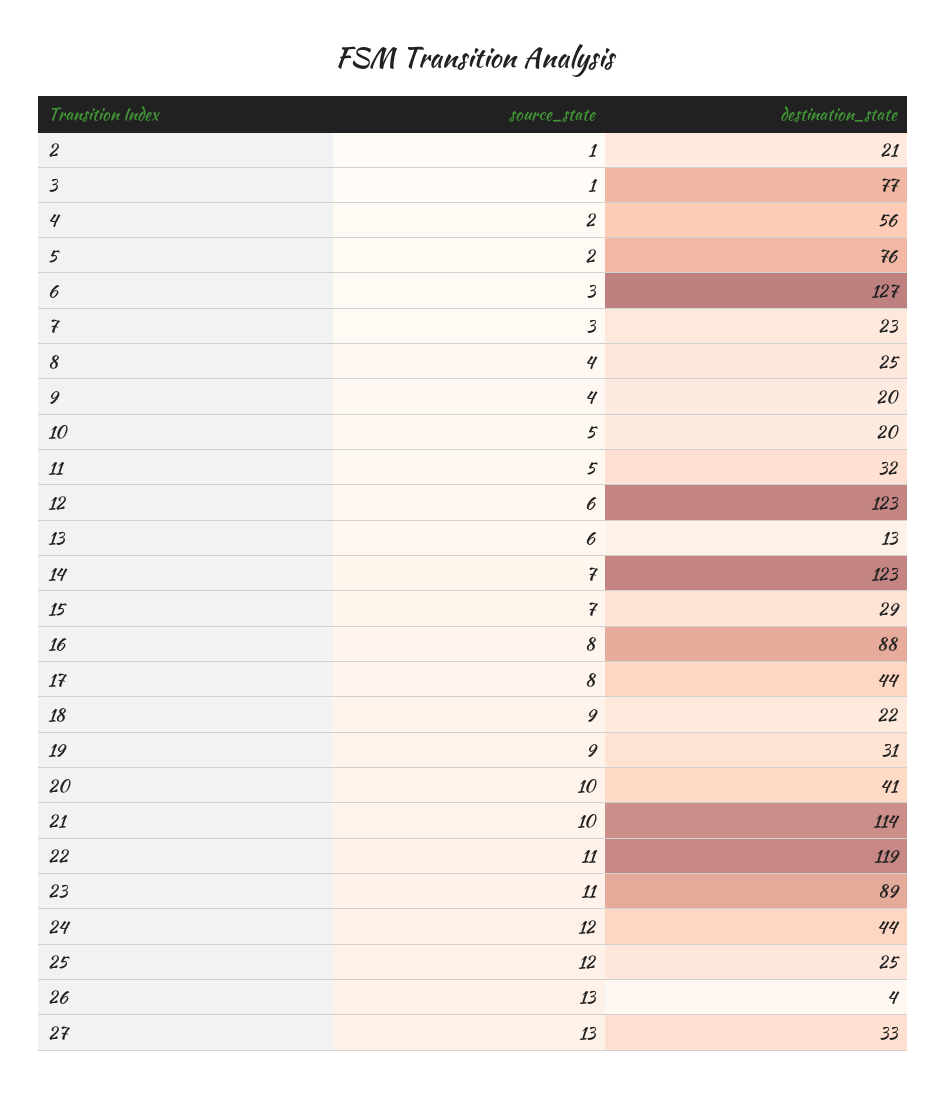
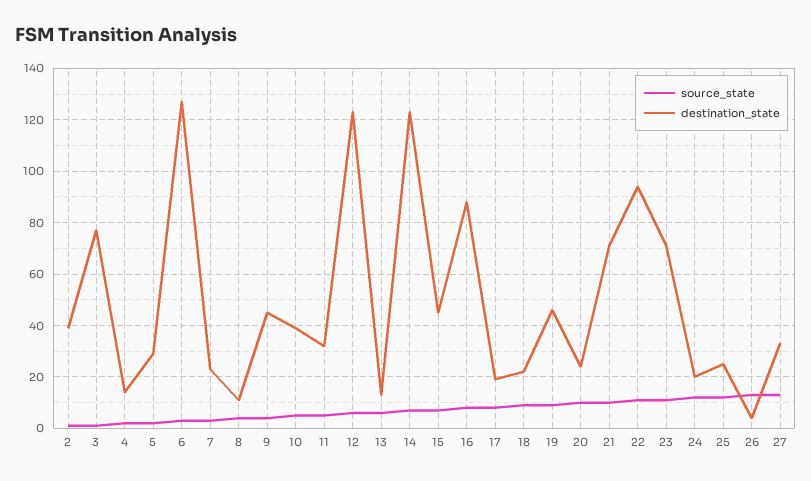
  {
    "source_state": {
      "2": 1,
      "3": 1,
      "4": 2,
      "5": 2,
      "6": 3,
      "7": 3,
      "8": 4,
      "9": 4,
      "10": 5,
      "11": 5,
      "12": 6,
      "13": 6,
      "14": 7,
      "15": 7,
      "16": 8,
      "17": 8,
      "18": 9,
      "19": 9,
      "20": 10,
      "21": 10,
      "22": 11,
      "23": 11,
      "24": 12,
      "25": 12,
      "26": 13,
      "27": 13
    },
    "destination_state": {
-     "2": 21,
+     "2": 40,
      "3": 77,
-     "4": 56,
+     "4": 15,
-     "5": 76,
+     "5": 30,
      "6": 127,
      "7": 23,
-     "8": 25,
+     "8": 10,
-     "9": 20,
+     "9": 45,
-     "10": 20,
+     "10": 40,
      "11": 32,
      "12": 123,
      "13": 13,
      "14": 123,
-     "15": 29,
+     "15": 45,
      "16": 88,
-     "17": 44,
+     "17": 20,
      "18": 22,
-     "19": 31,
+     "19": 45,
-     "20": 41,
+     "20": 25,
-     "21": 114,
+     "21": 70,
-     "22": 119,
+     "22": 95,
-     "23": 89,
+     "23": 70,
-     "24": 44,
+     "24": 20,
      "25": 25,
      "26": 4,
      "27": 33
    }
  }

